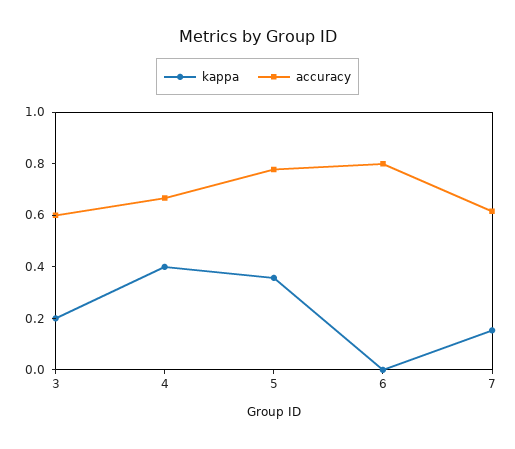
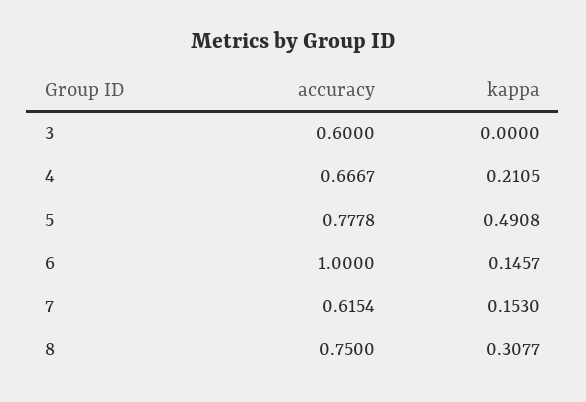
  {
    "kappa": {
-     "3": 0.2,
+     "3": 0,
-     "4": 0.4,
+     "4": 0.2105,
-     "5": 0.35,
+     "5": 0.4908,
-     "6": 0,
+     "6": 0.1457,
-     "7": 0.153
+     "7": 0.153,
+     "8": 0.3077
    },
    "accuracy": {
      "3": 0.6,
      "4": 0.6667,
      "5": 0.7778,
-     "6": 0.8,
+     "6": 1,
-     "7": 0.6154
+     "7": 0.6154,
+     "8": 0.75
    }
  }

